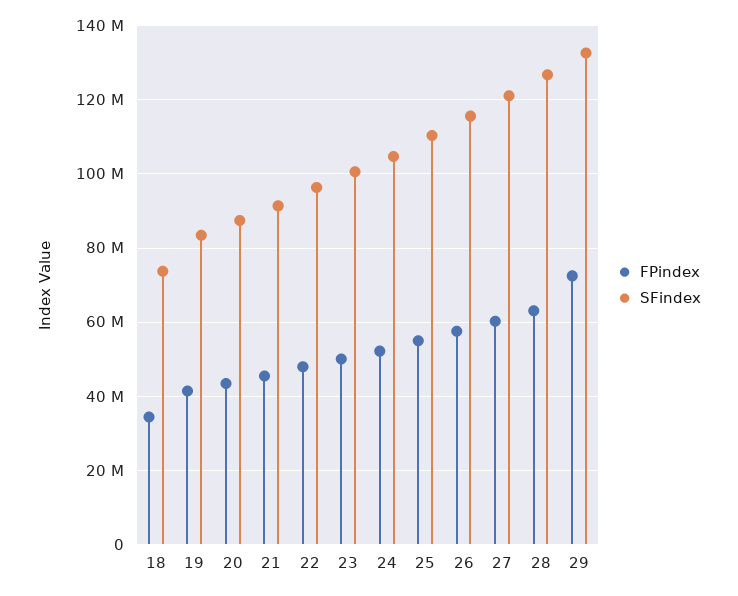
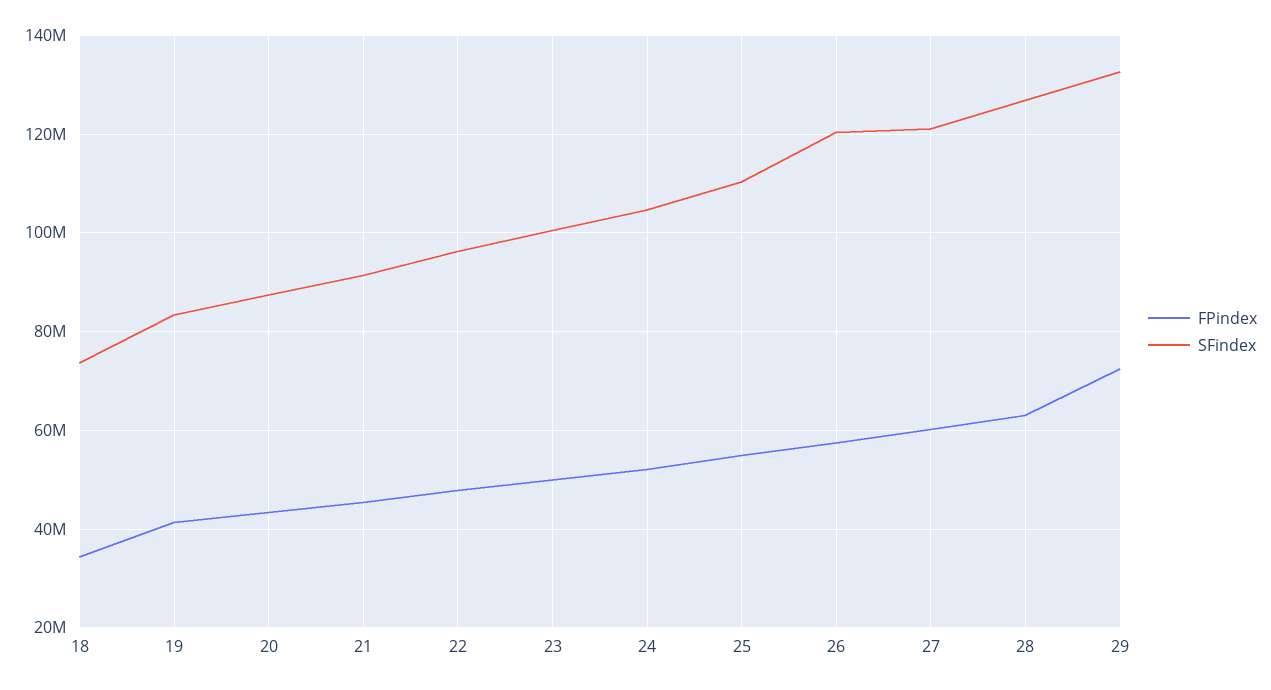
  {
    "FPindex": {
      "18": 34000000,
      "19": 42000000,
      "20": 44000000,
      "21": 46000000,
      "22": 48000000,
      "23": 50000000,
      "24": 52000000,
      "25": 54000000,
      "26": 58000000,
      "27": 60000000,
      "28": 64000000,
      "29": 72000000
    },
    "SFindex": {
      "18": 74000000,
      "19": 84000000,
      "20": 88000000,
      "21": 92000000,
      "22": 96000000,
      "23": 100000000,
      "24": 104000000,
      "25": 110000000,
-     "26": 116000000,
+     "26": 120000000,
      "27": 122000000,
      "28": 126000000,
      "29": 132000000
    }
  }

